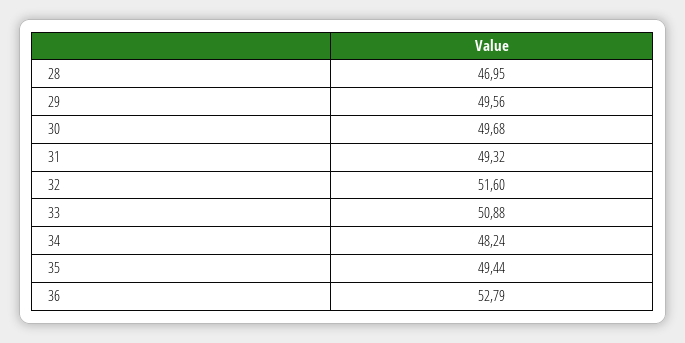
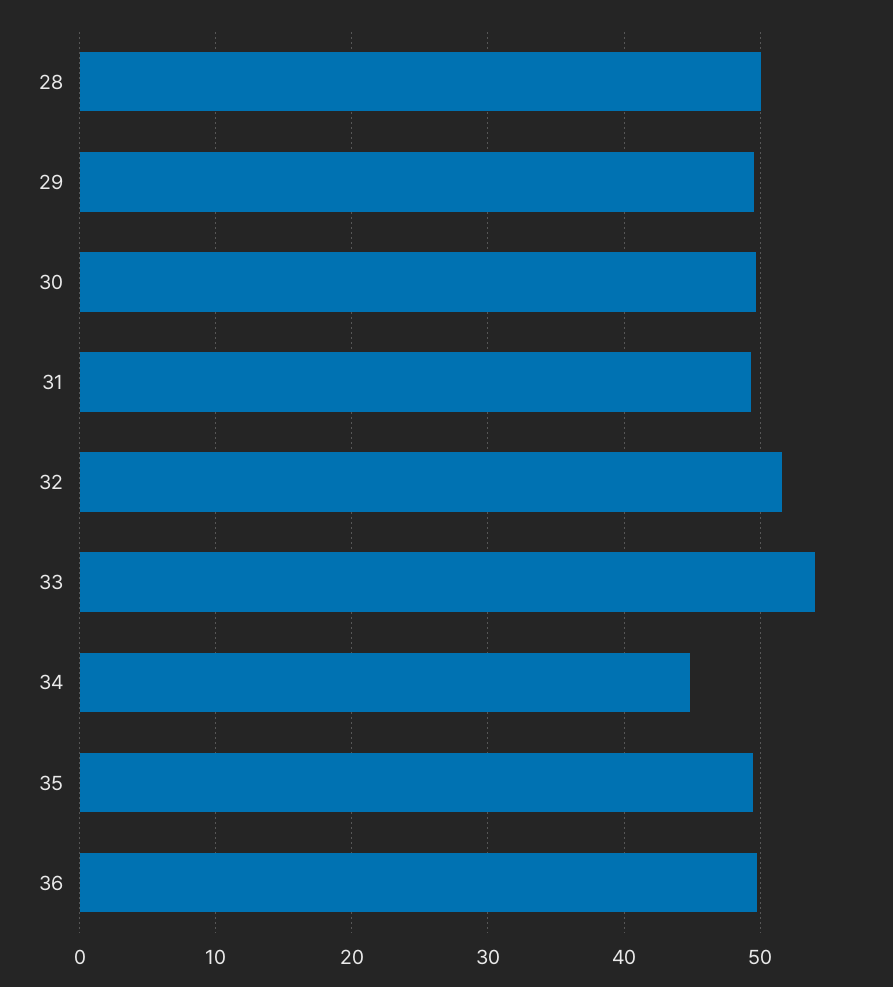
  {
-   "28": 46.95,
+   "28": 50,
    "29": 49.56,
    "30": 49.68,
    "31": 49.32,
    "32": 51.6,
-   "33": 50.88,
+   "33": 54,
-   "34": 48.24,
+   "34": 45,
    "35": 49.44,
-   "36": 52.79
+   "36": 50
  }

